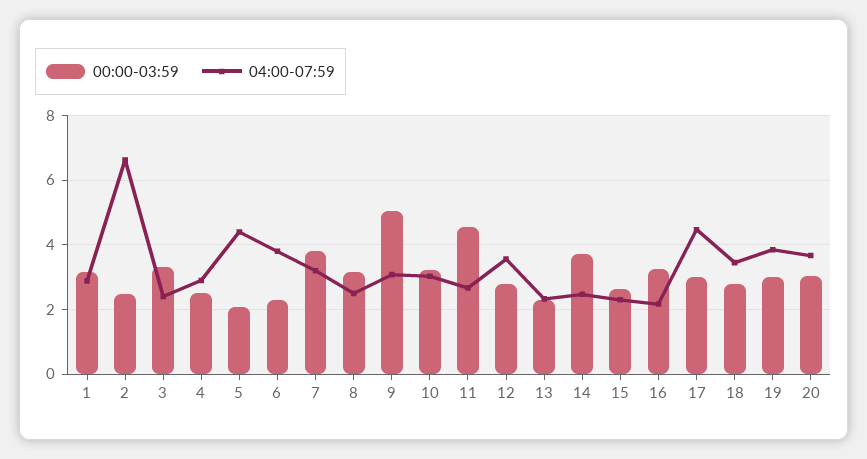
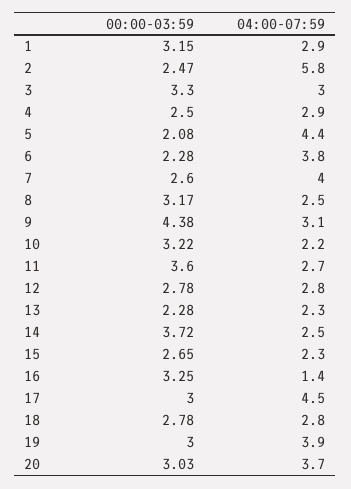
  {
    "00:00-03:59": {
      "1": 3.15,
      "2": 2.47,
      "3": 3.3,
      "4": 2.5,
      "5": 2.08,
      "6": 2.28,
-     "7": 3.8,
+     "7": 2.6,
      "8": 3.17,
-     "9": 5,
+     "9": 4.38,
      "10": 3.22,
-     "11": 4.6,
+     "11": 3.6,
      "12": 2.78,
      "13": 2.28,
      "14": 3.72,
      "15": 2.65,
      "16": 3.25,
      "17": 3,
      "18": 2.78,
      "19": 3,
      "20": 3.03
    },
    "04:00-07:59": {
      "1": 2.9,
-     "2": 6.6,
+     "2": 5.8,
-     "3": 2.4,
+     "3": 3,
      "4": 2.9,
      "5": 4.4,
      "6": 3.8,
-     "7": 3.2,
+     "7": 4,
      "8": 2.5,
      "9": 3.1,
-     "10": 3,
+     "10": 2.2,
      "11": 2.7,
-     "12": 3.6,
+     "12": 2.8,
      "13": 2.3,
      "14": 2.5,
      "15": 2.3,
-     "16": 2.2,
+     "16": 1.4,
      "17": 4.5,
-     "18": 3.4,
+     "18": 2.8,
      "19": 3.9,
      "20": 3.7
    }
  }

